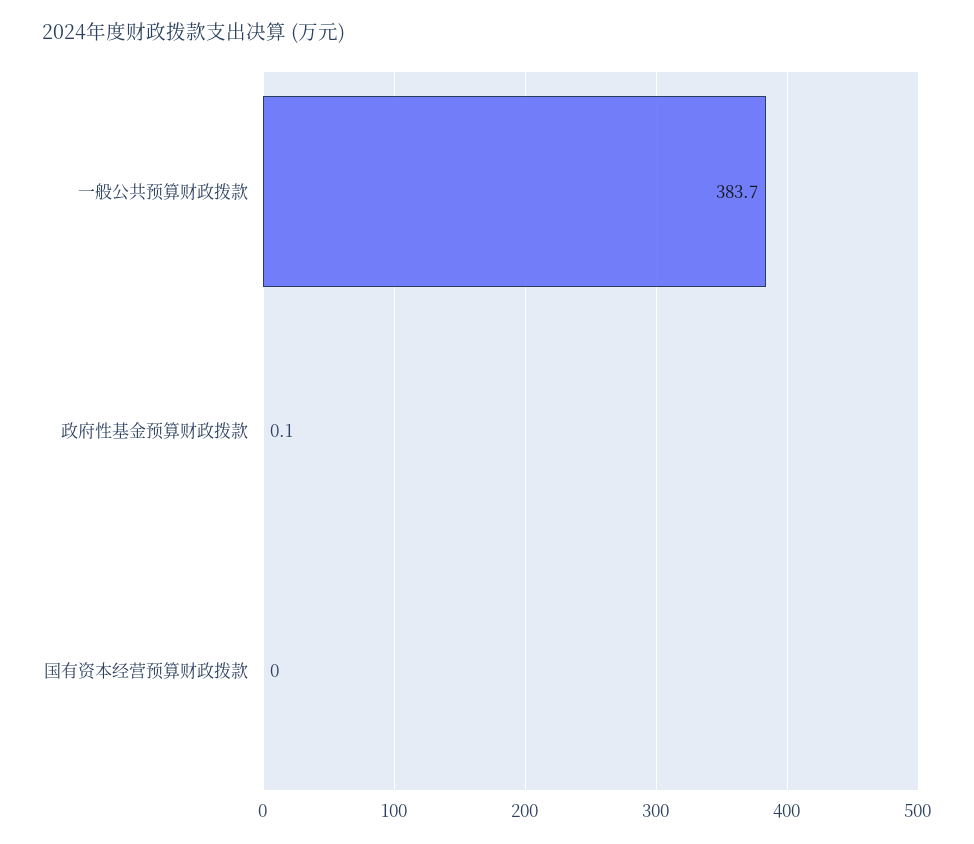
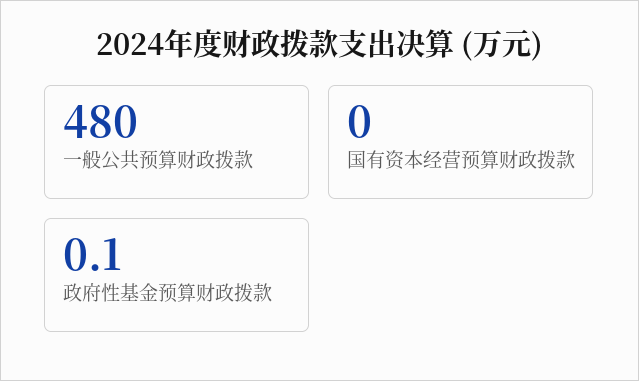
  {
-   "一般公共预算财政拨款": 383.7,
+   "一般公共预算财政拨款": 480,
    "政府性基金预算财政拨款": 0.1,
    "国有资本经营预算财政拨款": 0
  }

